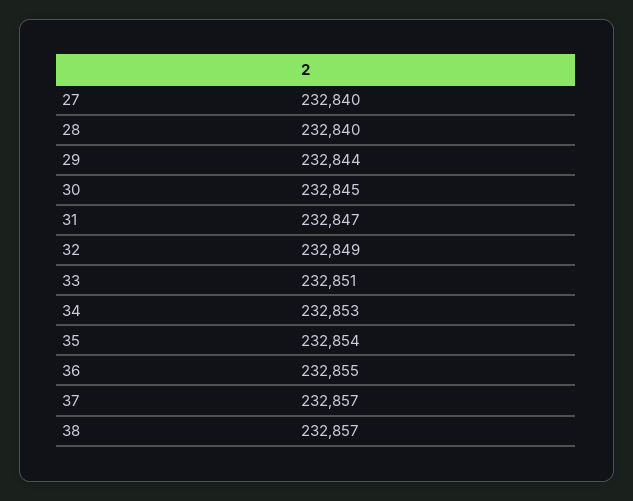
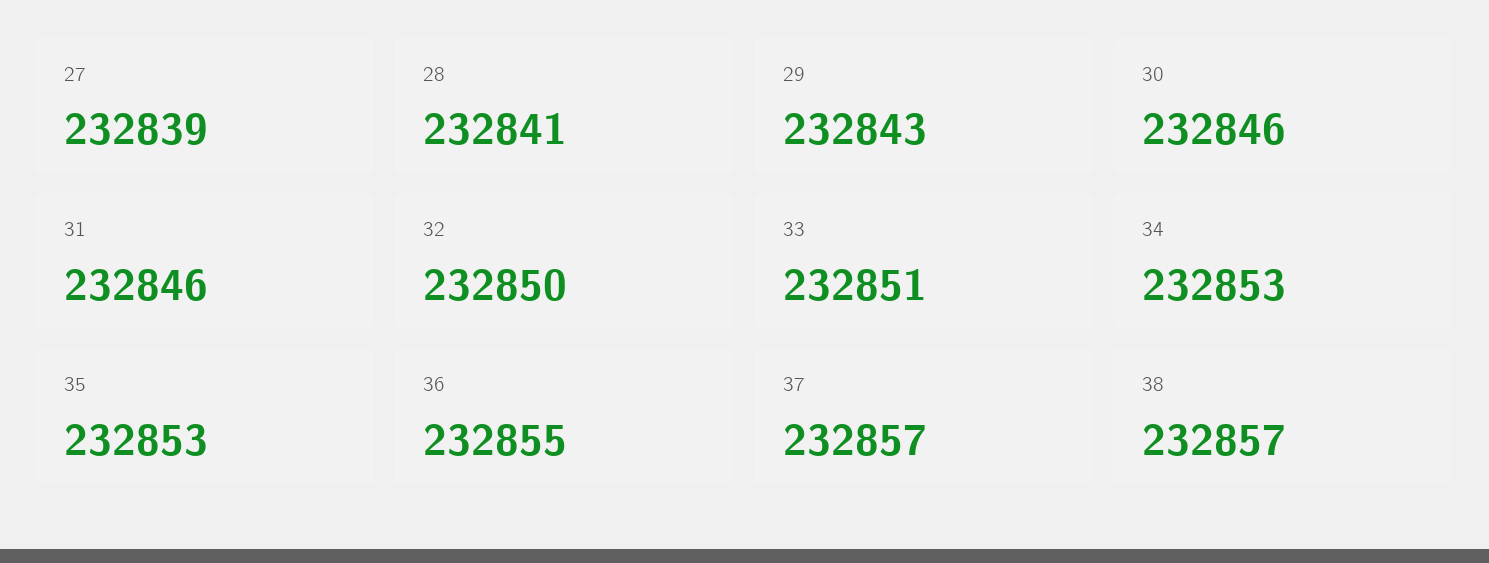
  {
-   "27": 232840,
+   "27": 232839,
-   "28": 232840,
+   "28": 232841,
-   "29": 232844,
+   "29": 232843,
-   "30": 232845,
+   "30": 232846,
-   "31": 232847,
+   "31": 232846,
-   "32": 232849,
+   "32": 232850,
    "33": 232851,
    "34": 232853,
-   "35": 232854,
+   "35": 232853,
    "36": 232855,
    "37": 232857,
    "38": 232857
  }

